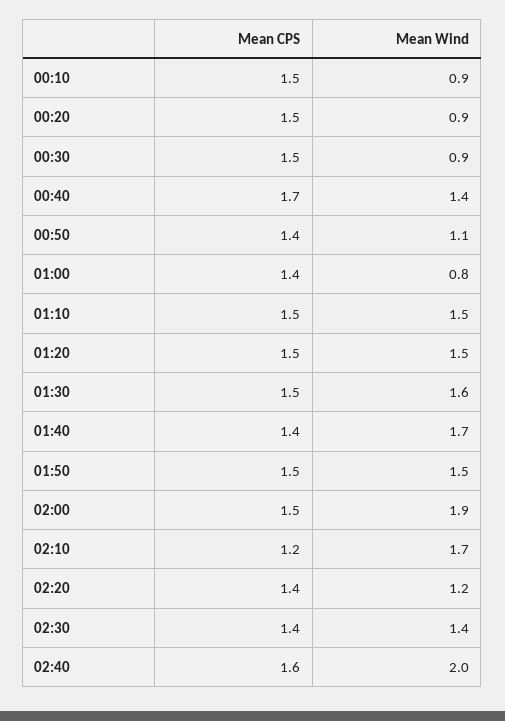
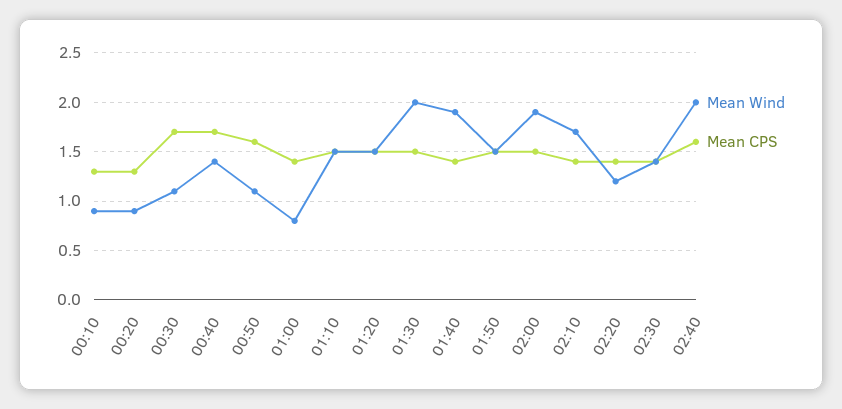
  {
    "Mean CPS": {
-     "00:10": 1.5,
+     "00:10": 1.3,
-     "00:20": 1.5,
+     "00:20": 1.3,
-     "00:30": 1.5,
+     "00:30": 1.7,
      "00:40": 1.7,
-     "00:50": 1.4,
+     "00:50": 1.6,
      "01:00": 1.4,
      "01:10": 1.5,
      "01:20": 1.5,
      "01:30": 1.5,
      "01:40": 1.4,
      "01:50": 1.5,
      "02:00": 1.5,
-     "02:10": 1.2,
+     "02:10": 1.4,
      "02:20": 1.4,
      "02:30": 1.4,
      "02:40": 1.6
    },
    "Mean Wind": {
      "00:10": 0.9,
      "00:20": 0.9,
-     "00:30": 0.9,
+     "00:30": 1.1,
      "00:40": 1.4,
      "00:50": 1.1,
      "01:00": 0.8,
      "01:10": 1.5,
      "01:20": 1.5,
-     "01:30": 1.6,
+     "01:30": 2,
-     "01:40": 1.7,
+     "01:40": 1.9,
      "01:50": 1.5,
      "02:00": 1.9,
      "02:10": 1.7,
      "02:20": 1.2,
      "02:30": 1.4,
      "02:40": 2
    }
  }

